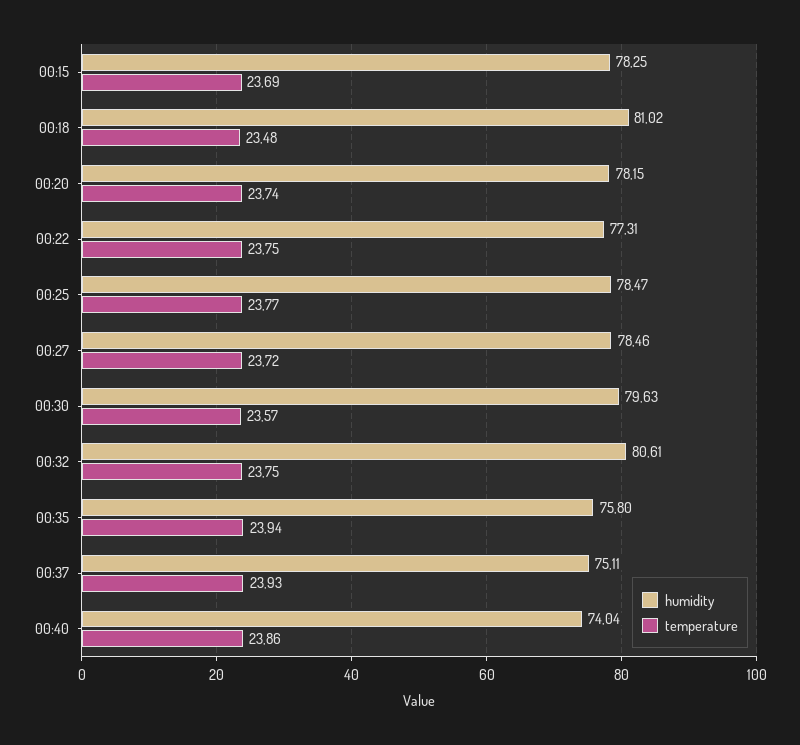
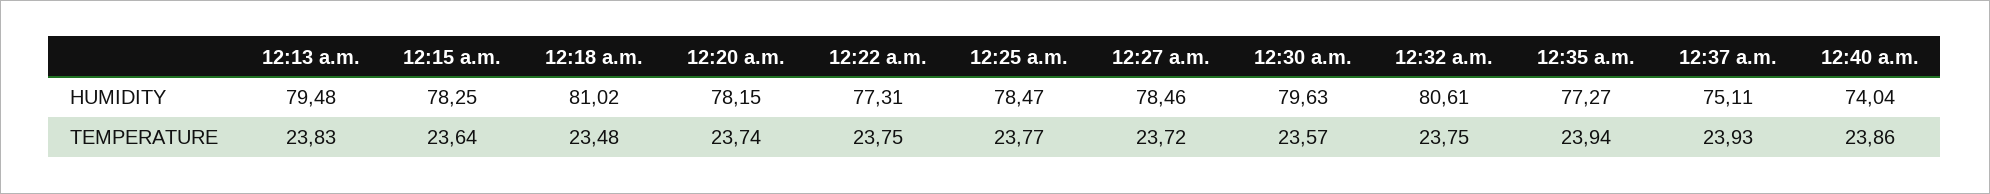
  {
    "humidity": {
      "00:15": 78.25,
      "00:18": 81.02,
      "00:20": 78.15,
      "00:22": 77.31,
      "00:25": 78.47,
      "00:27": 78.46,
      "00:30": 79.63,
      "00:32": 80.61,
-     "00:35": 75.8,
+     "00:35": 77.27,
      "00:37": 75.11,
-     "00:40": 74.04
+     "00:40": 74.04,
+     "12:13 a.m.": 79.48
    },
    "temperature": {
-     "00:15": 23.69,
+     "00:15": 23.64,
      "00:18": 23.48,
      "00:20": 23.74,
      "00:22": 23.75,
      "00:25": 23.77,
      "00:27": 23.72,
      "00:30": 23.57,
      "00:32": 23.75,
      "00:35": 23.94,
      "00:37": 23.93,
-     "00:40": 23.86
+     "00:40": 23.86,
+     "12:13 a.m.": 23.83
    }
  }

